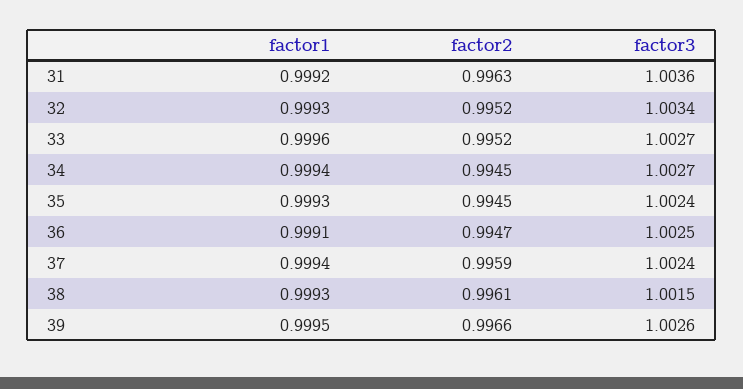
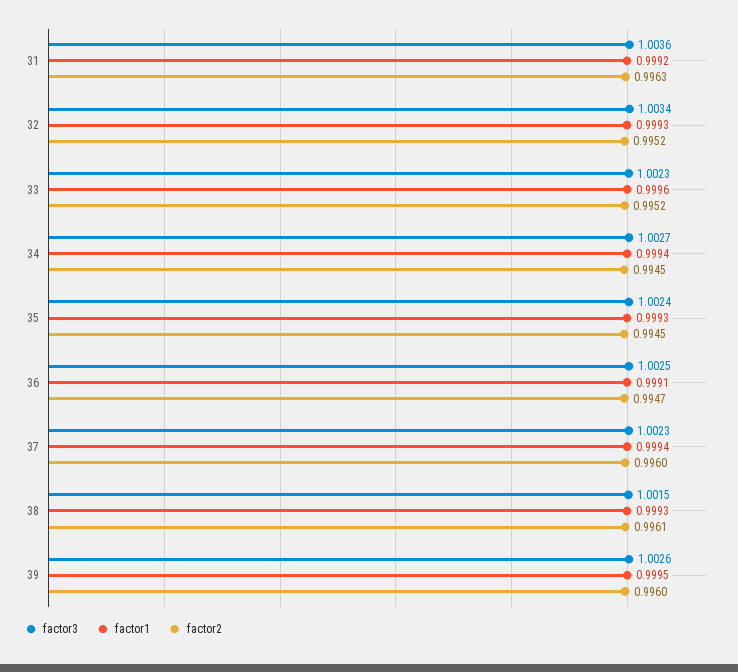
  {
    "factor1": {
      "31": 0.9992,
      "32": 0.9993,
      "33": 0.9996,
      "34": 0.9994,
      "35": 0.9993,
      "36": 0.9991,
      "37": 0.9994,
      "38": 0.9993,
      "39": 0.9995
    },
    "factor2": {
      "31": 0.9963,
      "32": 0.9952,
      "33": 0.9952,
      "34": 0.9945,
      "35": 0.9945,
      "36": 0.9947,
-     "37": 0.9959,
+     "37": 0.996,
      "38": 0.9961,
-     "39": 0.9966
+     "39": 0.996
    },
    "factor3": {
      "31": 1.0036,
      "32": 1.0034,
-     "33": 1.0027,
+     "33": 1.0023,
      "34": 1.0027,
      "35": 1.0024,
      "36": 1.0025,
-     "37": 1.0024,
+     "37": 1.0023,
      "38": 1.0015,
      "39": 1.0026
    }
  }

